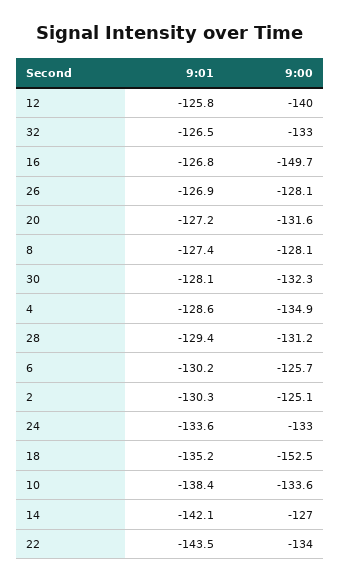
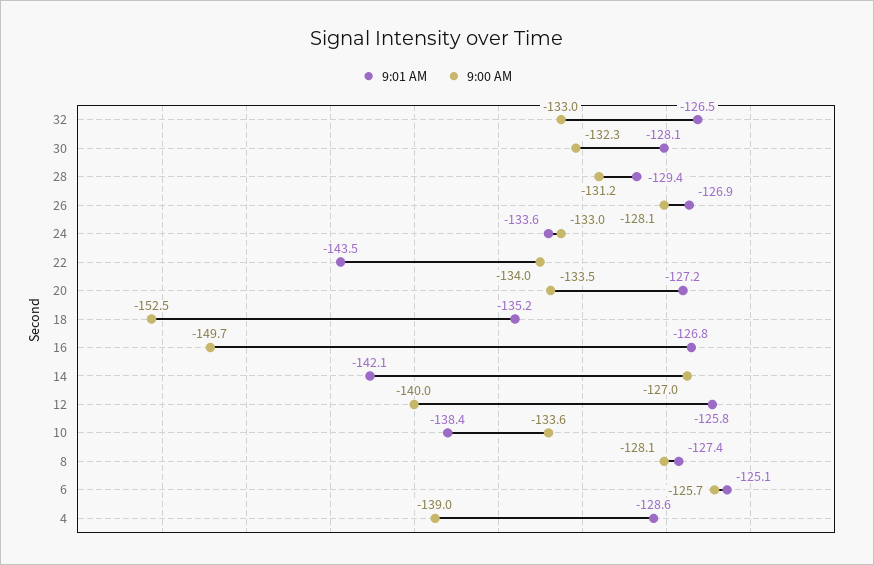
  {
    "9:01": {
      "12": -125.8,
      "32": -126.5,
      "16": -126.8,
      "26": -126.9,
      "20": -127.2,
      "8": -127.4,
      "30": -128.1,
      "4": -128.6,
      "28": -129.4,
-     "6": -130.2,
+     "6": -125.1,
-     "2": -130.3,
      "24": -133.6,
      "18": -135.2,
      "10": -138.4,
      "14": -142.1,
      "22": -143.5
    },
    "9:00": {
      "12": -140,
      "32": -133,
      "16": -149.7,
      "26": -128.1,
-     "20": -131.6,
+     "20": -133.5,
      "8": -128.1,
      "30": -132.3,
-     "4": -134.9,
+     "4": -139,
      "28": -131.2,
      "6": -125.7,
-     "2": -125.1,
      "24": -133,
      "18": -152.5,
      "10": -133.6,
      "14": -127,
      "22": -134
    }
  }

